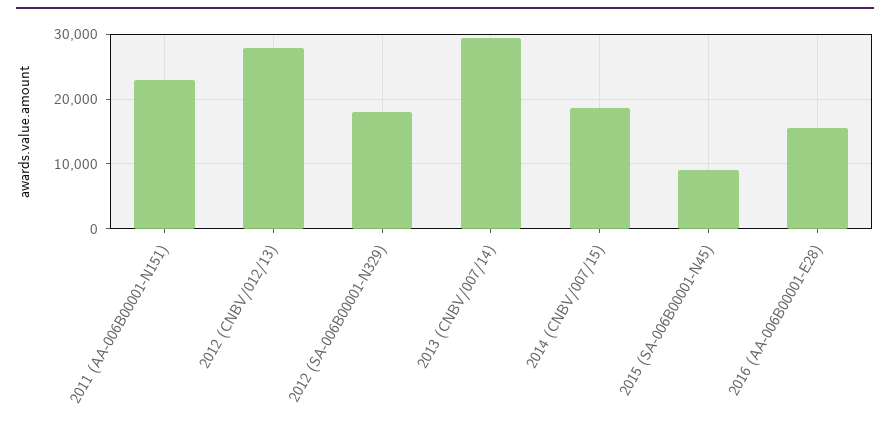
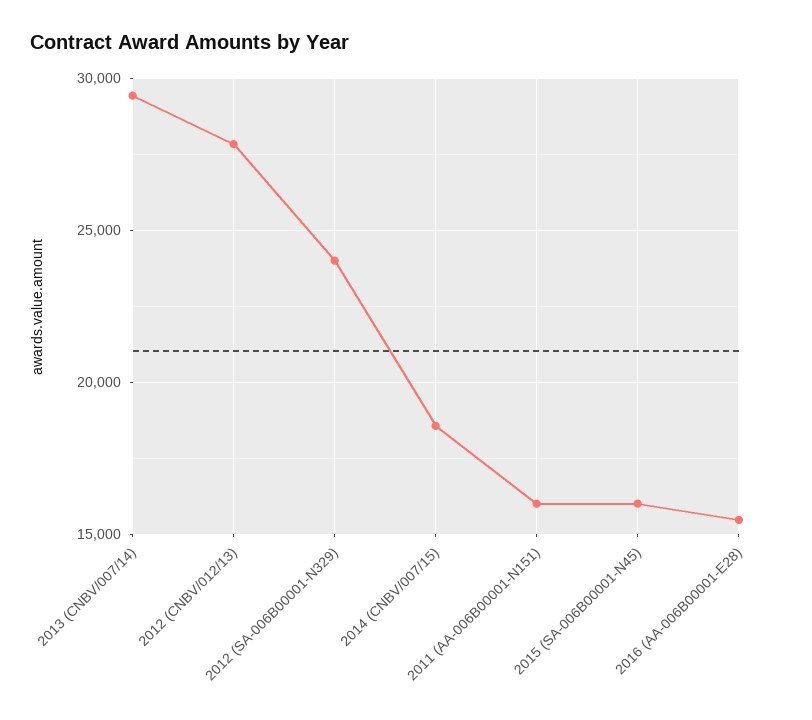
  {
-   "2011 (AA-006B00001-N151)": 23000,
+   "2011 (AA-006B00001-N151)": 16000,
    "2012 (CNBV/012/13)": 28000,
-   "2012 (SA-006B00001-N329)": 18000,
+   "2012 (SA-006B00001-N329)": 24000,
    "2013 (CNBV/007/14)": 29500,
    "2014 (CNBV/007/15)": 18500,
-   "2015 (SA-006B00001-N45)": 9000,
+   "2015 (SA-006B00001-N45)": 16000,
    "2016 (AA-006B00001-E28)": 15500
  }

